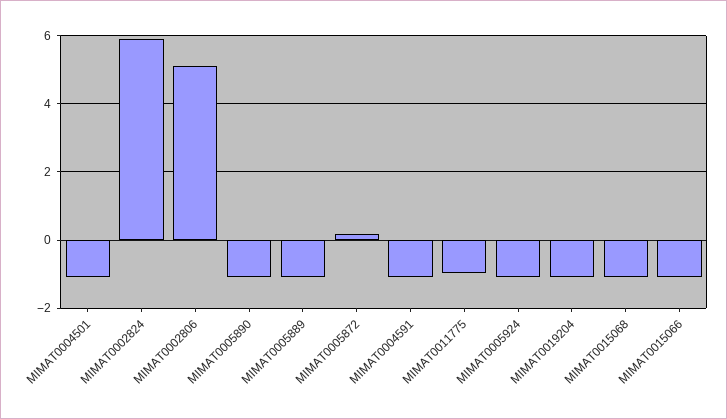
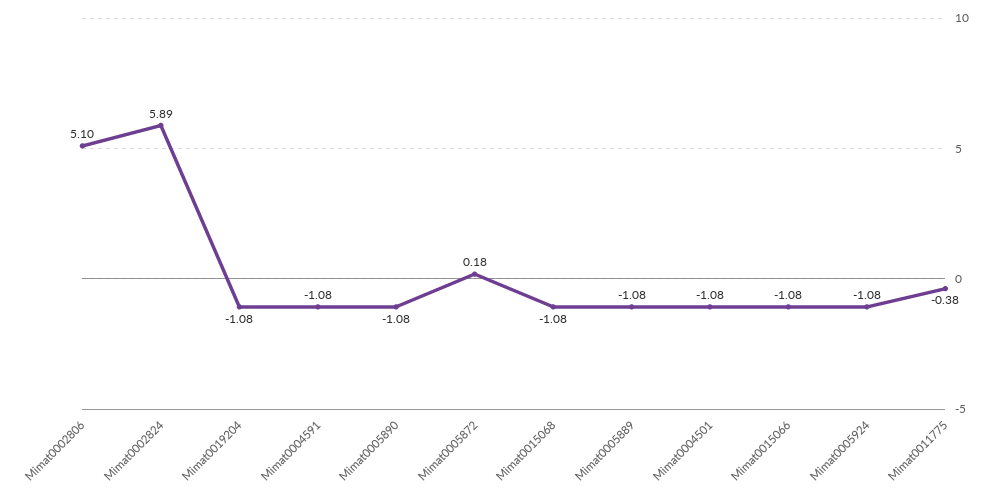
  {
    "MIMAT0004501": -1.08,
    "MIMAT0002824": 5.89,
    "MIMAT0002806": 5.1,
    "MIMAT0005890": -1.08,
    "MIMAT0005889": -1.08,
    "MIMAT0005872": 0.18,
    "MIMAT0004591": -1.08,
-   "MIMAT0011775": -1,
+   "MIMAT0011775": -0.38,
    "MIMAT0005924": -1.08,
    "MIMAT0019204": -1.08,
    "MIMAT0015068": -1.08,
    "MIMAT0015066": -1.08
  }

